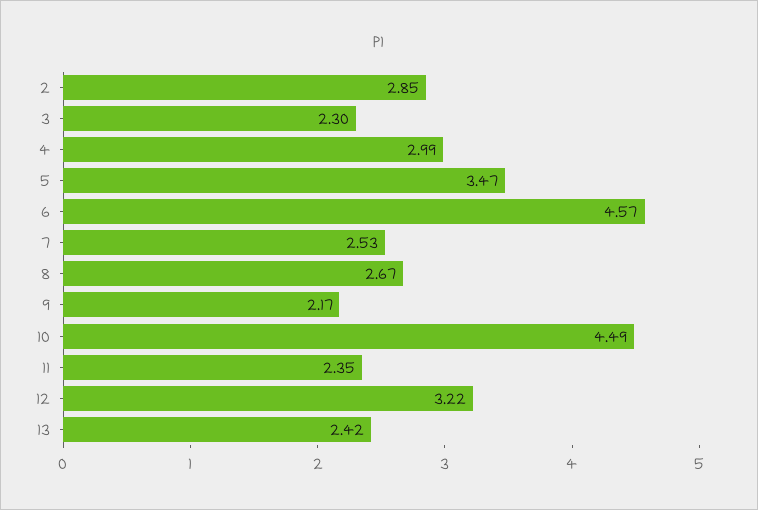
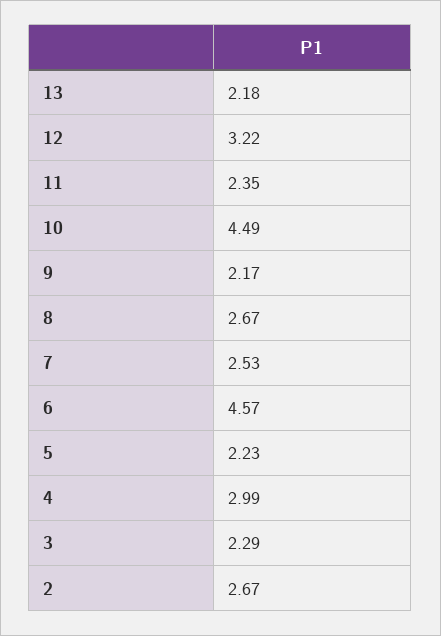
  {
-   "2": 2.85,
+   "2": 2.67,
-   "3": 2.3,
+   "3": 2.29,
    "4": 2.99,
-   "5": 3.47,
+   "5": 2.23,
    "6": 4.57,
    "7": 2.53,
    "8": 2.67,
    "9": 2.17,
    "10": 4.49,
    "11": 2.35,
    "12": 3.22,
-   "13": 2.42
+   "13": 2.18
  }

